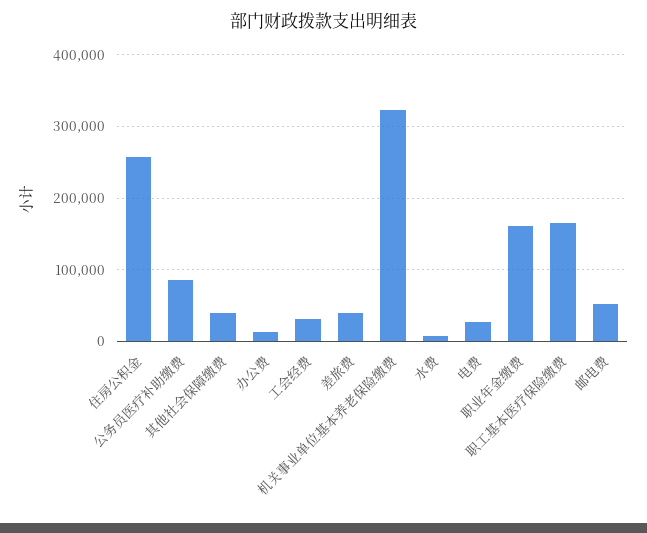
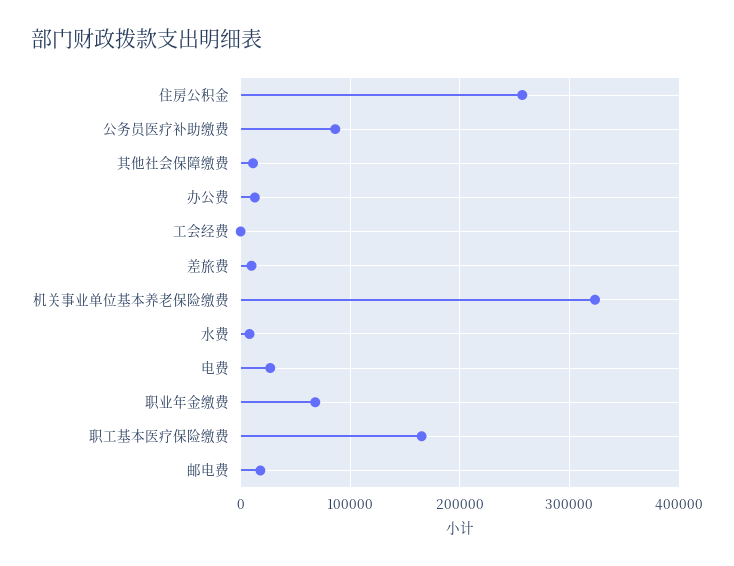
  {
    "住房公积金": 260000,
    "公务员医疗补助缴费": 90000,
-   "其他社会保障缴费": 40000,
+   "其他社会保障缴费": 10000,
    "办公费": 10000,
-   "工会经费": 30000,
+   "工会经费": 0,
-   "差旅费": 40000,
+   "差旅费": 10000,
    "机关事业单位基本养老保险缴费": 320000,
    "水费": 10000,
    "电费": 30000,
-   "职业年金缴费": 160000,
+   "职业年金缴费": 70000,
    "职工基本医疗保险缴费": 170000,
-   "邮电费": 50000
+   "邮电费": 20000
  }

